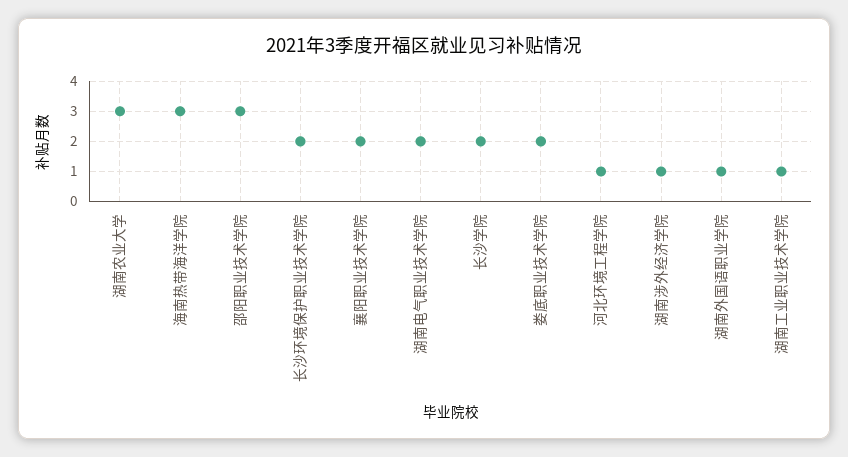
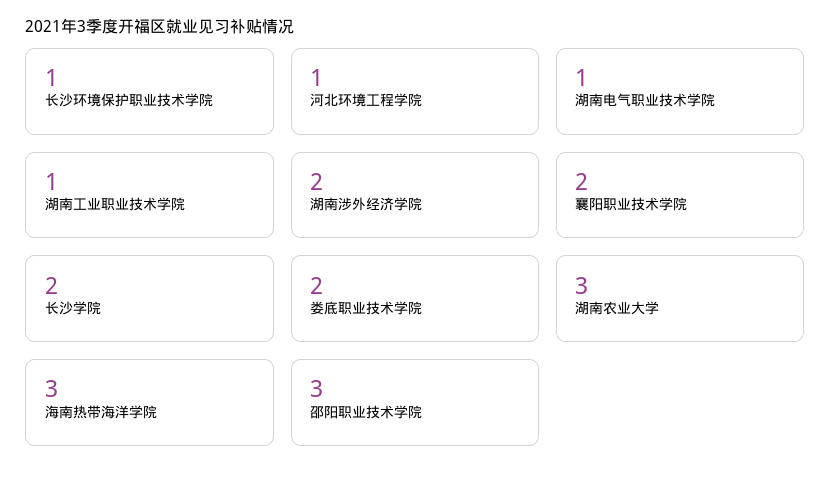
  {
    "湖南农业大学": 3,
    "海南热带海洋学院": 3,
    "邵阳职业技术学院": 3,
-   "长沙环境保护职业技术学院": 2,
+   "长沙环境保护职业技术学院": 1,
    "襄阳职业技术学院": 2,
-   "湖南电气职业技术学院": 2,
+   "湖南电气职业技术学院": 1,
    "长沙学院": 2,
    "娄底职业技术学院": 2,
    "河北环境工程学院": 1,
-   "湖南涉外经济学院": 1,
+   "湖南涉外经济学院": 2,
-   "湖南外国语职业学院": 1,
    "湖南工业职业技术学院": 1
  }

